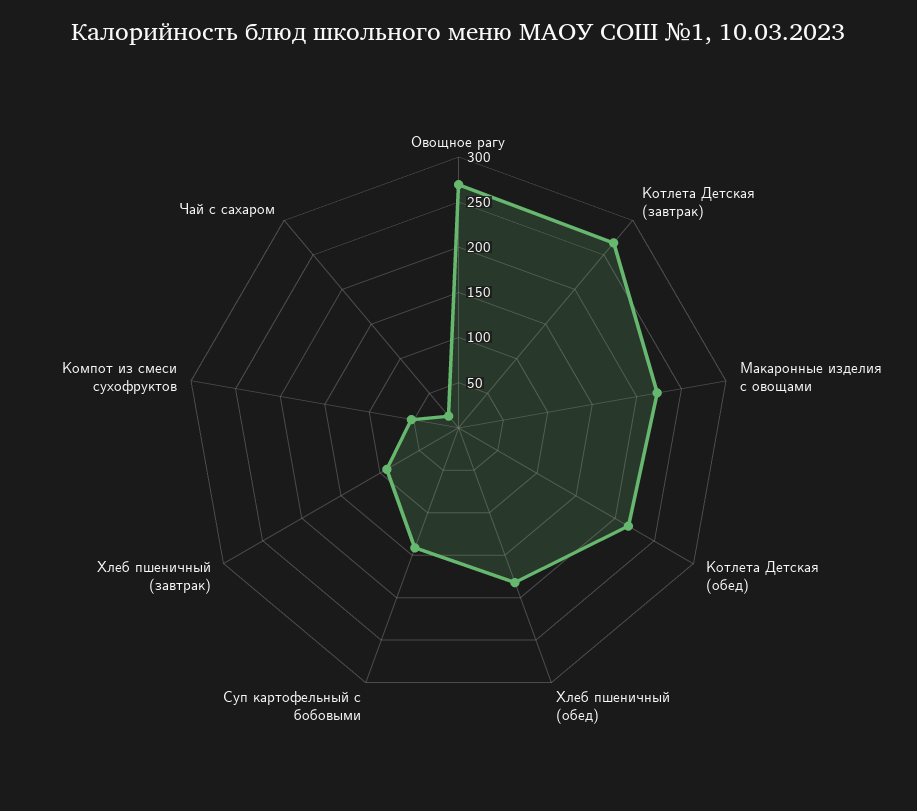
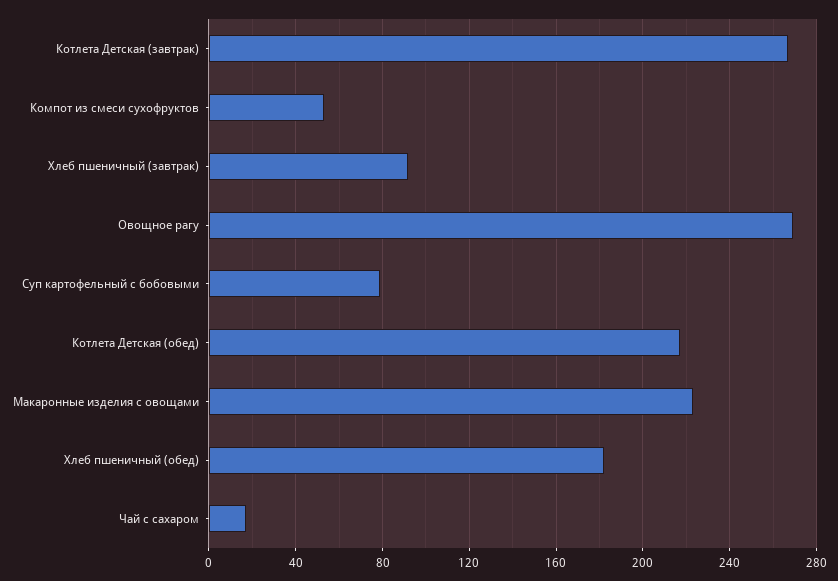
  {
    "Овощное рагу": 270,
    "Котлета Детская (завтрак)": 265,
    "Макаронные изделия с овощами": 225,
    "Котлета Детская (обед)": 215,
    "Хлеб пшеничный (обед)": 180,
-   "Суп картофельный с бобовыми": 140,
+   "Суп картофельный с бобовыми": 80,
    "Хлеб пшеничный (завтрак)": 90,
    "Компот из смеси сухофруктов": 55,
    "Чай с сахаром": 15
  }

